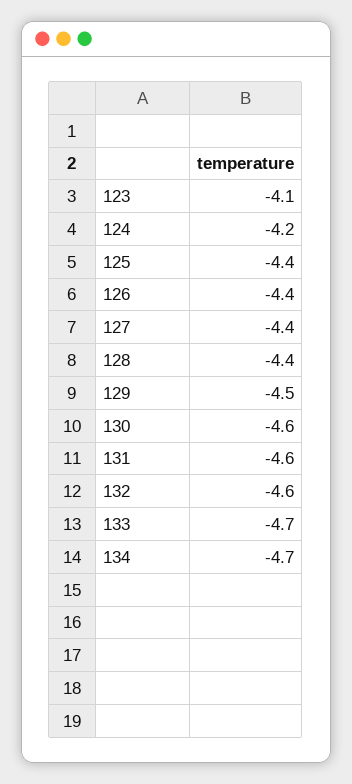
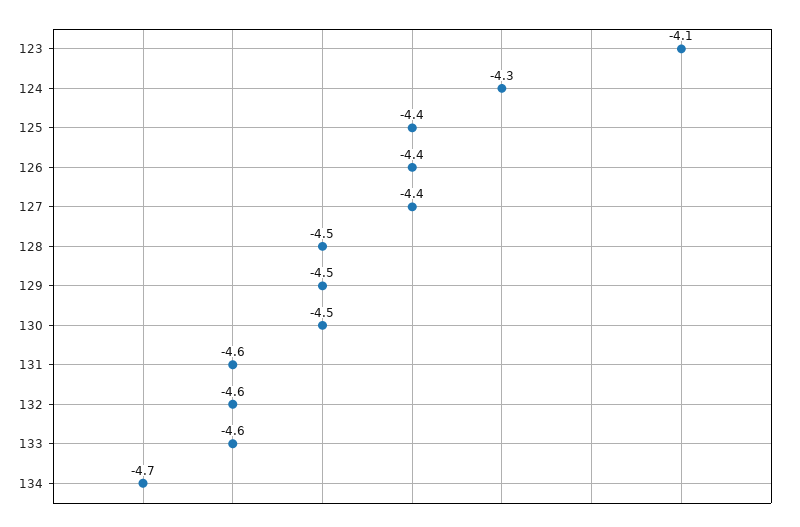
  {
    "123": -4.1,
-   "124": -4.2,
+   "124": -4.3,
    "125": -4.4,
    "126": -4.4,
    "127": -4.4,
-   "128": -4.4,
+   "128": -4.5,
    "129": -4.5,
-   "130": -4.6,
+   "130": -4.5,
    "131": -4.6,
    "132": -4.6,
-   "133": -4.7,
+   "133": -4.6,
    "134": -4.7
  }

